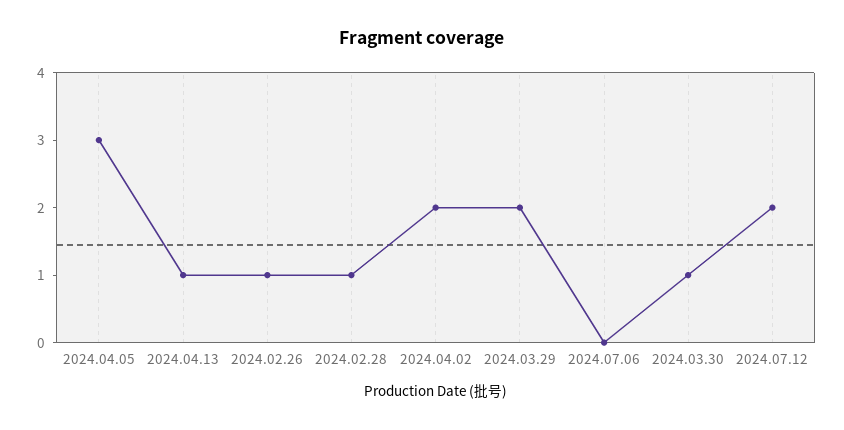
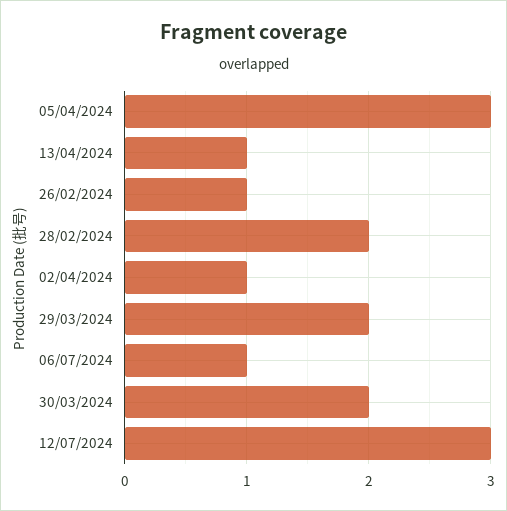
  {
    "2024.04.05": 3,
    "2024.04.13": 1,
    "2024.02.26": 1,
-   "2024.02.28": 1,
+   "2024.02.28": 2,
-   "2024.04.02": 2,
+   "2024.04.02": 1,
    "2024.03.29": 2,
-   "2024.07.06": 0,
+   "2024.07.06": 1,
-   "2024.03.30": 1,
+   "2024.03.30": 2,
-   "2024.07.12": 2
+   "2024.07.12": 3
  }

